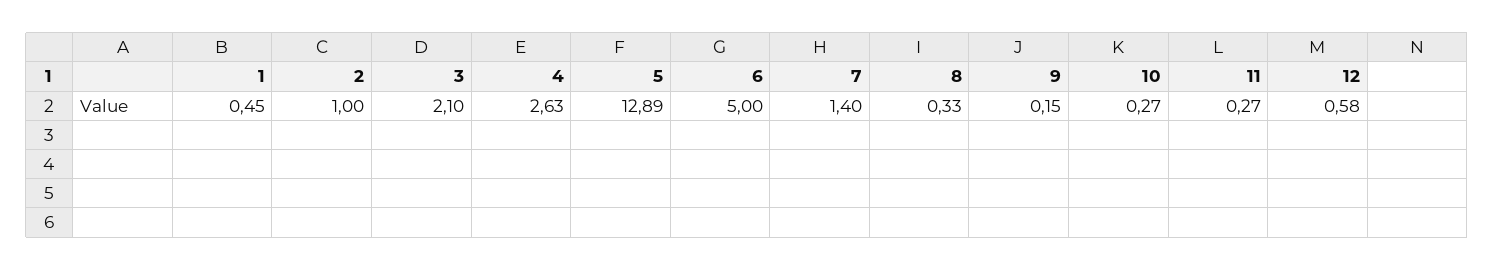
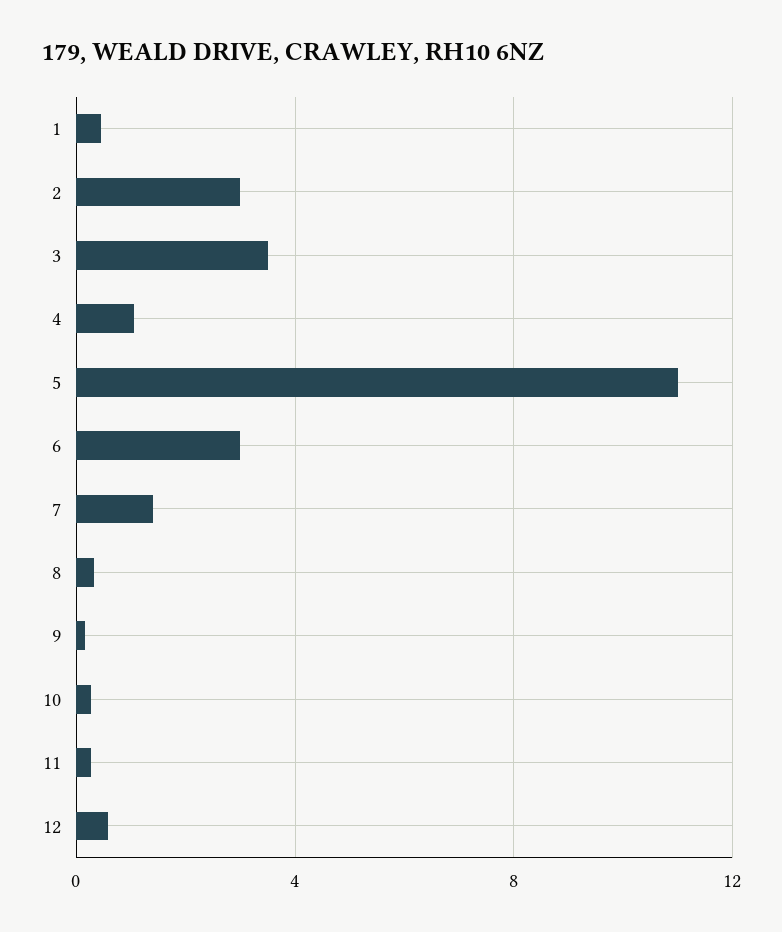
  {
    "1": 0.45,
-   "2": 1,
+   "2": 3,
-   "3": 2.1,
+   "3": 3.5,
-   "4": 2.63,
+   "4": 1,
-   "5": 12.89,
+   "5": 11,
-   "6": 5,
+   "6": 3,
    "7": 1.4,
    "8": 0.33,
    "9": 0.15,
    "10": 0.27,
    "11": 0.27,
    "12": 0.58
  }

